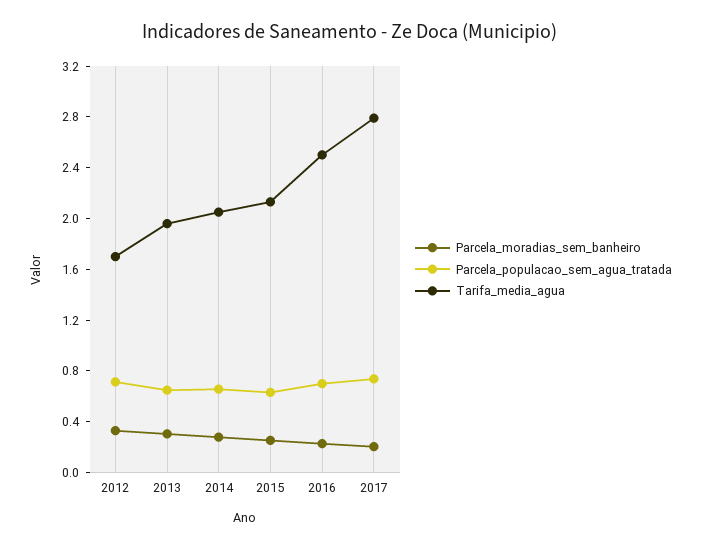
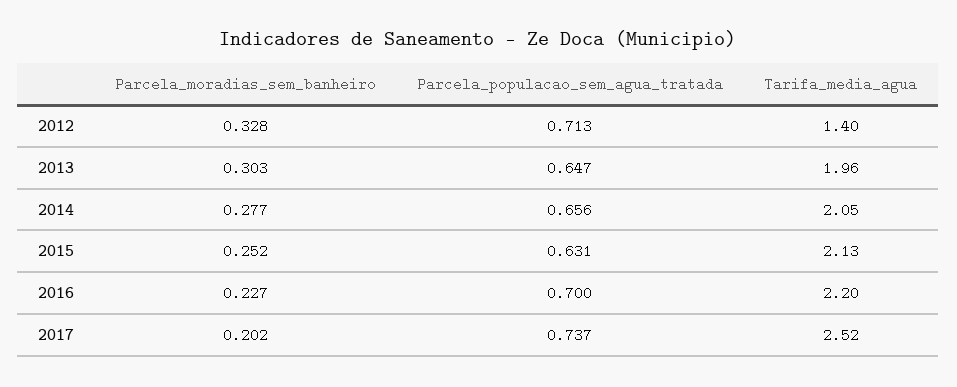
  {
    "Parcela_moradias_sem_banheiro": {
      "2012": 0.328,
      "2013": 0.303,
      "2014": 0.277,
      "2015": 0.252,
      "2016": 0.227,
      "2017": 0.202
    },
    "Parcela_populacao_sem_agua_tratada": {
      "2012": 0.713,
      "2013": 0.647,
      "2014": 0.656,
      "2015": 0.631,
      "2016": 0.7,
      "2017": 0.737
    },
    "Tarifa_media_agua": {
-     "2012": 1.7,
+     "2012": 1.4,
      "2013": 1.96,
      "2014": 2.05,
      "2015": 2.13,
-     "2016": 2.5,
+     "2016": 2.2,
-     "2017": 2.8
+     "2017": 2.52
    }
  }

